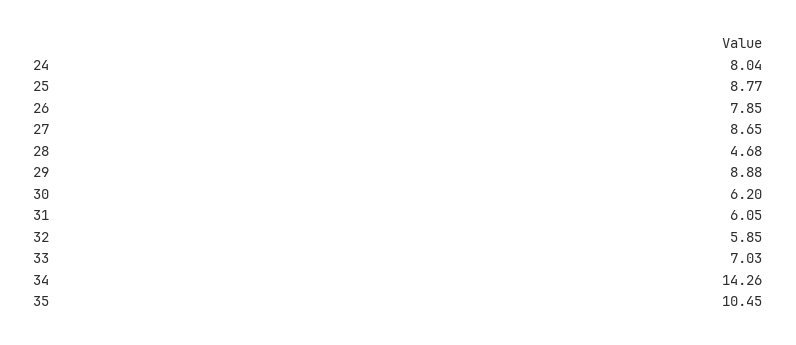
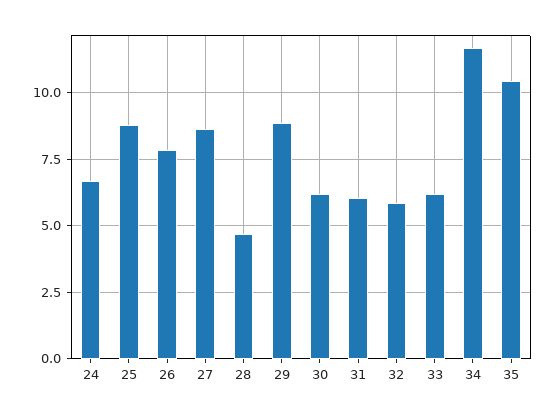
  {
-   "24": 8.04,
+   "24": 6.75,
    "25": 8.77,
    "26": 7.85,
    "27": 8.65,
    "28": 4.68,
    "29": 8.88,
    "30": 6.2,
    "31": 6.05,
    "32": 5.85,
-   "33": 7.03,
+   "33": 6.25,
-   "34": 14.26,
+   "34": 11.75,
    "35": 10.45
  }

